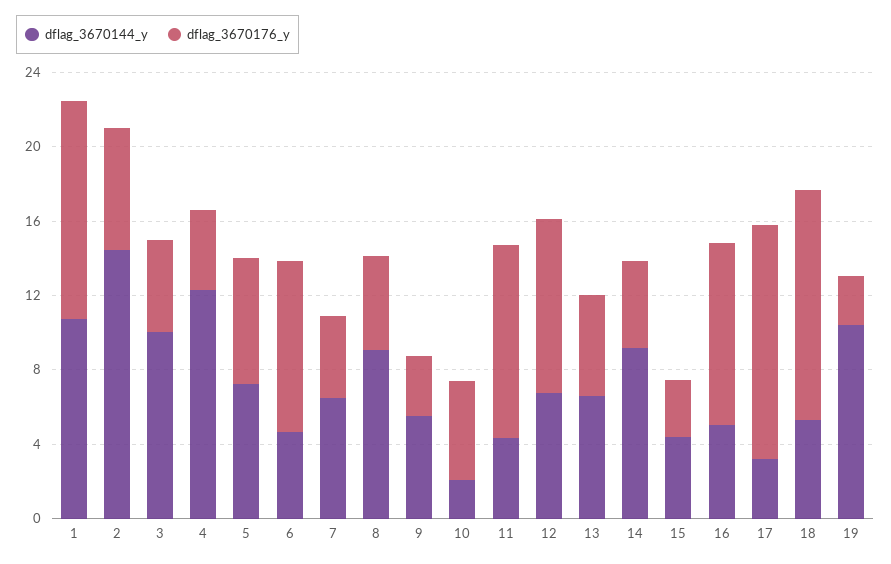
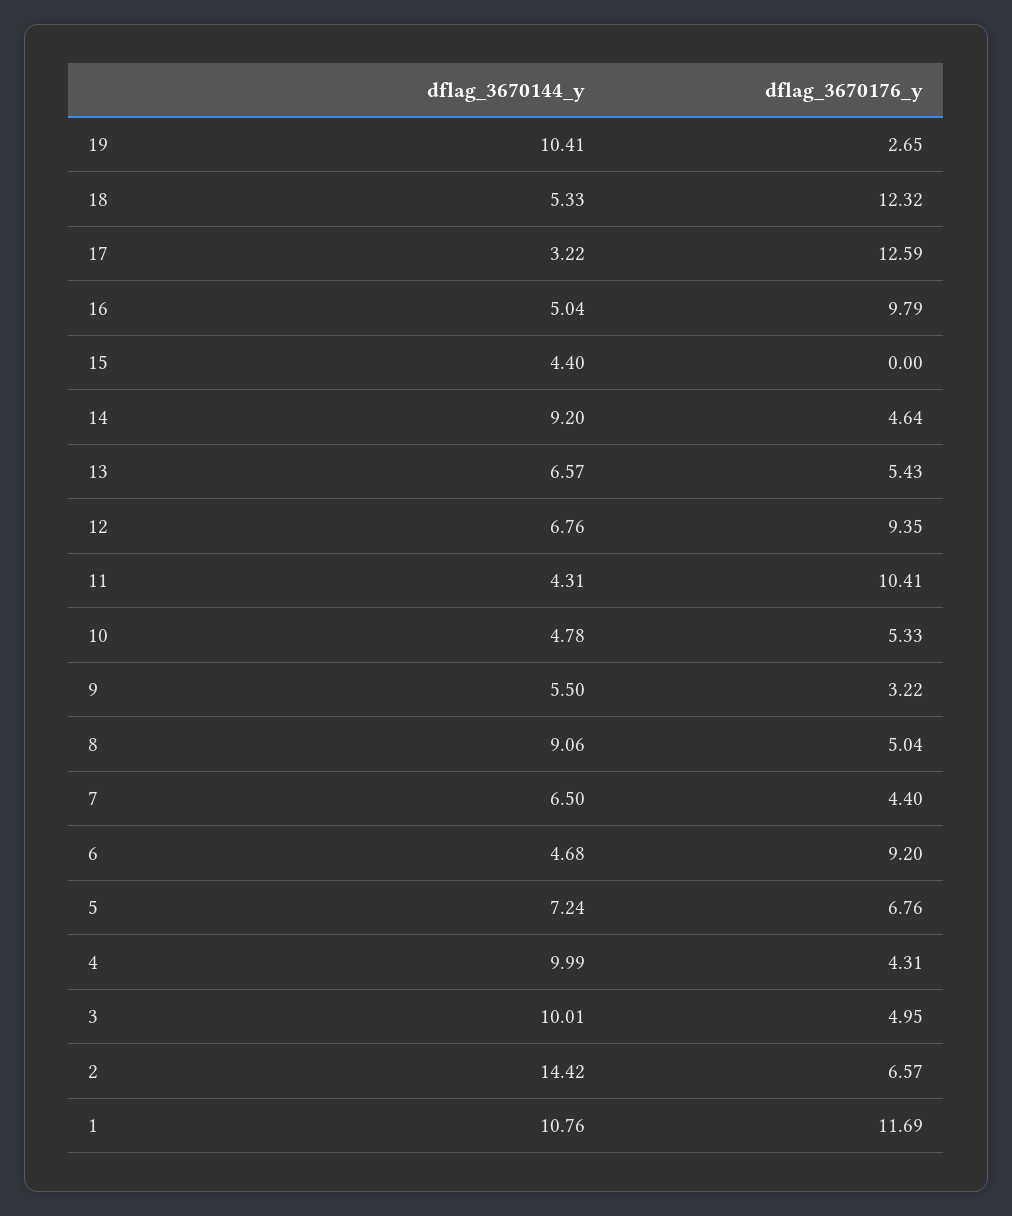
  {
    "dflag_3670144_y": {
      "1": 10.76,
      "2": 14.42,
      "3": 10.01,
-     "4": 12,
+     "4": 9.99,
      "5": 7.24,
      "6": 4.68,
      "7": 6.5,
      "8": 9.06,
      "9": 5.5,
-     "10": 2,
+     "10": 4.78,
      "11": 4.31,
      "12": 6.76,
      "13": 6.57,
      "14": 9.2,
      "15": 4.4,
      "16": 5.04,
      "17": 3.22,
      "18": 5.33,
      "19": 10.41
    },
    "dflag_3670176_y": {
      "1": 11.69,
      "2": 6.57,
      "3": 4.95,
      "4": 4.31,
      "5": 6.76,
      "6": 9.2,
      "7": 4.4,
      "8": 5.04,
      "9": 3.22,
      "10": 5.33,
      "11": 10.41,
      "12": 9.35,
      "13": 5.43,
      "14": 4.64,
-     "15": 3,
+     "15": 0,
      "16": 9.79,
      "17": 12.59,
      "18": 12.32,
      "19": 2.65
    }
  }

